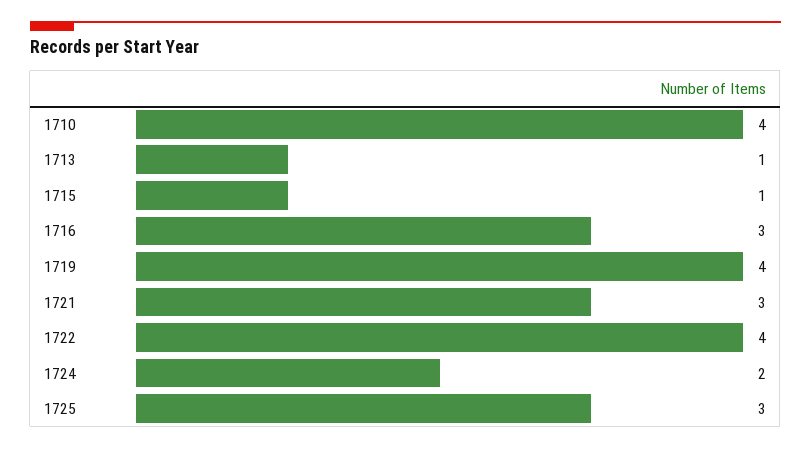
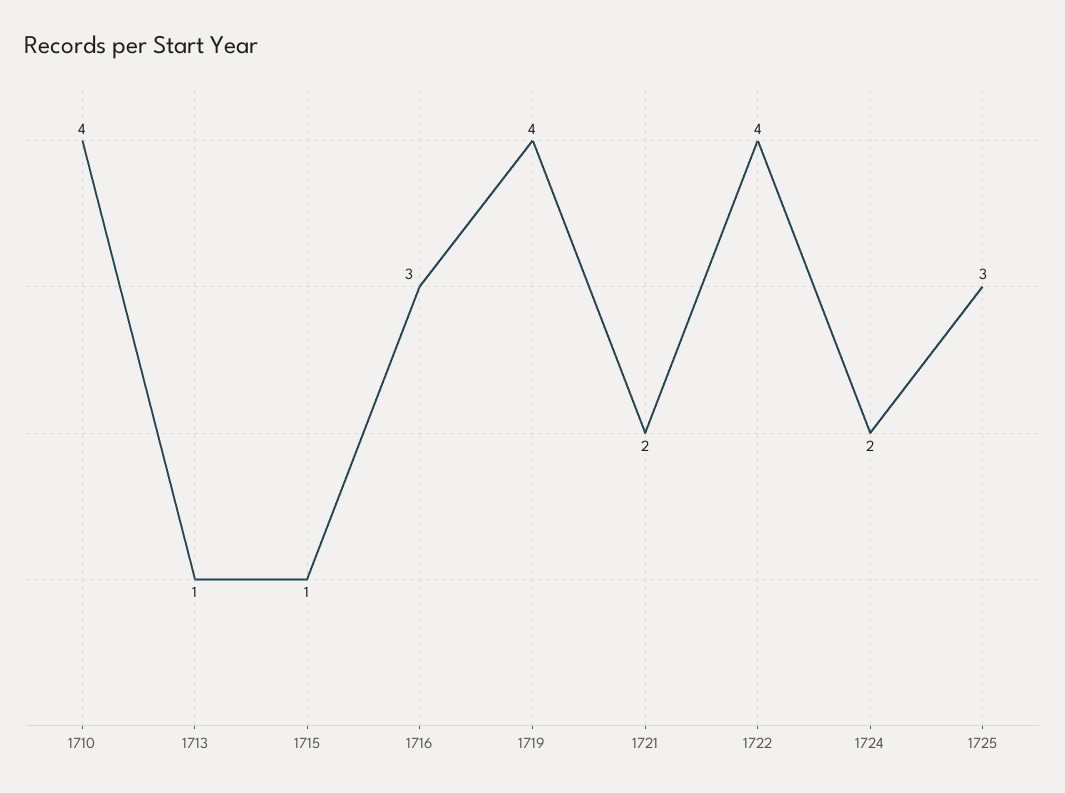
  {
    "1710": 4,
    "1713": 1,
    "1715": 1,
    "1716": 3,
    "1719": 4,
-   "1721": 3,
+   "1721": 2,
    "1722": 4,
    "1724": 2,
    "1725": 3
  }

